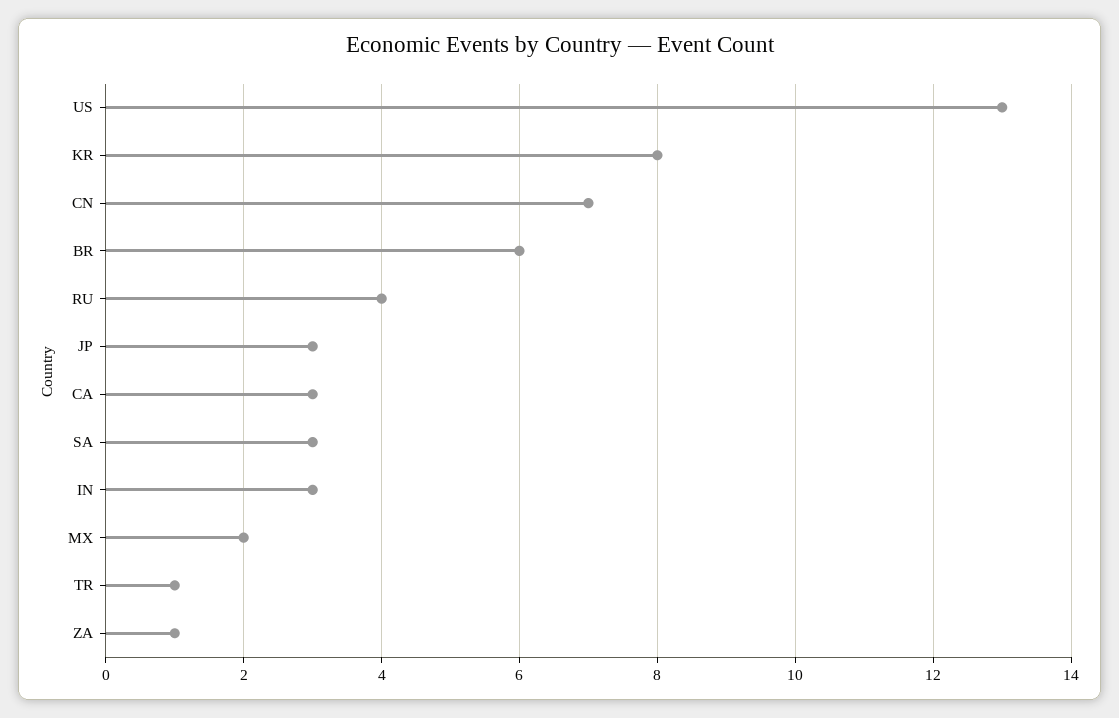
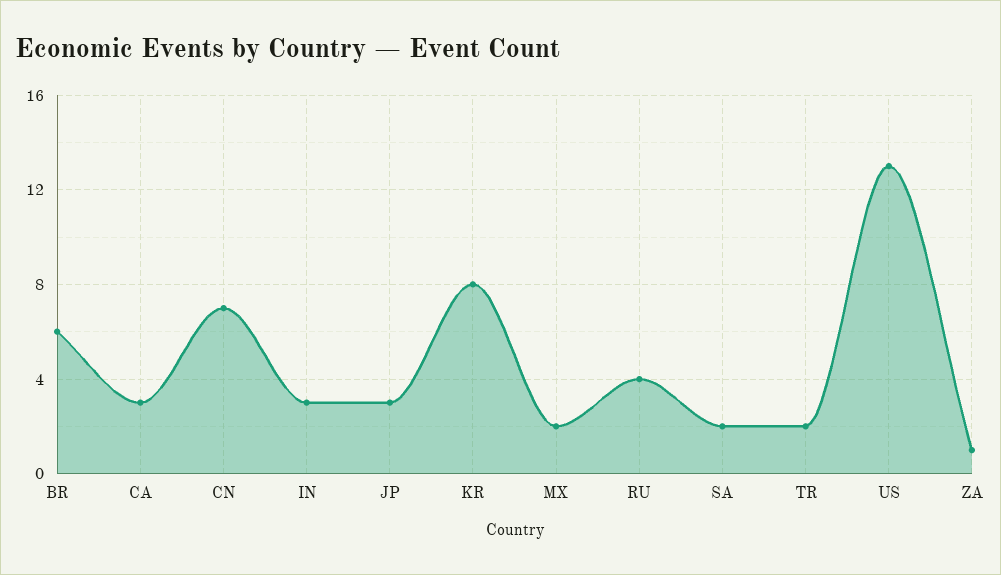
  {
    "US": 13,
    "KR": 8,
    "CN": 7,
    "BR": 6,
    "RU": 4,
    "JP": 3,
    "CA": 3,
-   "SA": 3,
+   "SA": 2,
    "IN": 3,
    "MX": 2,
-   "TR": 1,
+   "TR": 2,
    "ZA": 1
  }

